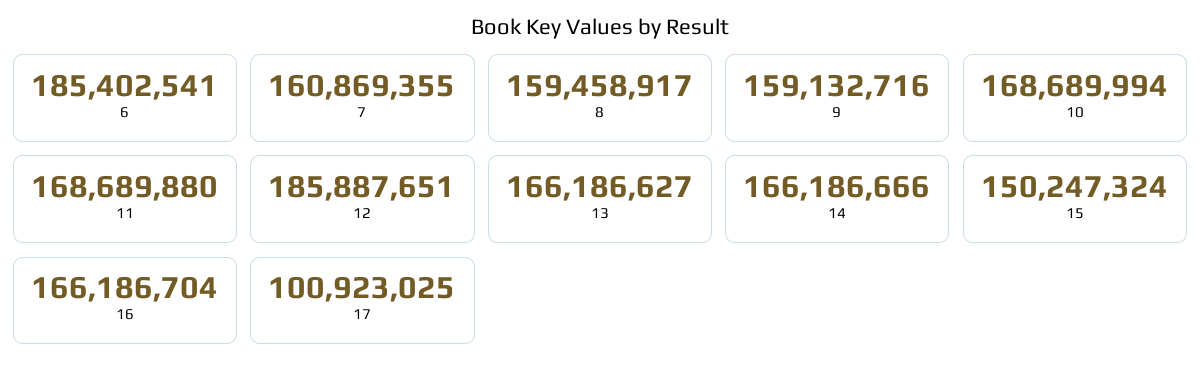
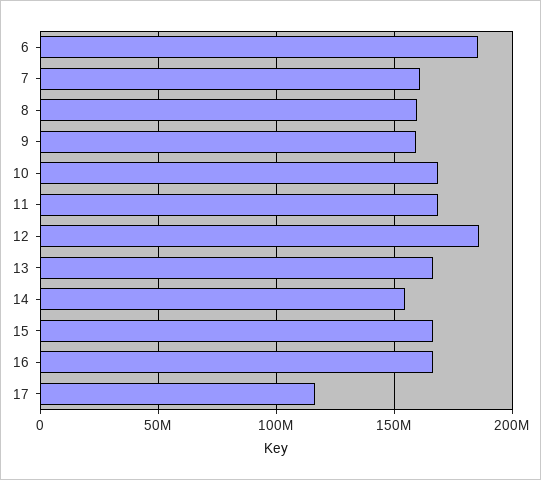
  {
    "6": 185402541,
    "7": 160869355,
    "8": 159458917,
    "9": 159132716,
    "10": 168689994,
    "11": 168689880,
    "12": 185887651,
    "13": 166186627,
-   "14": 166186666,
+   "14": 155000000,
-   "15": 150247324,
+   "15": 165000000,
    "16": 166186704,
-   "17": 100923025
+   "17": 115000000
  }

